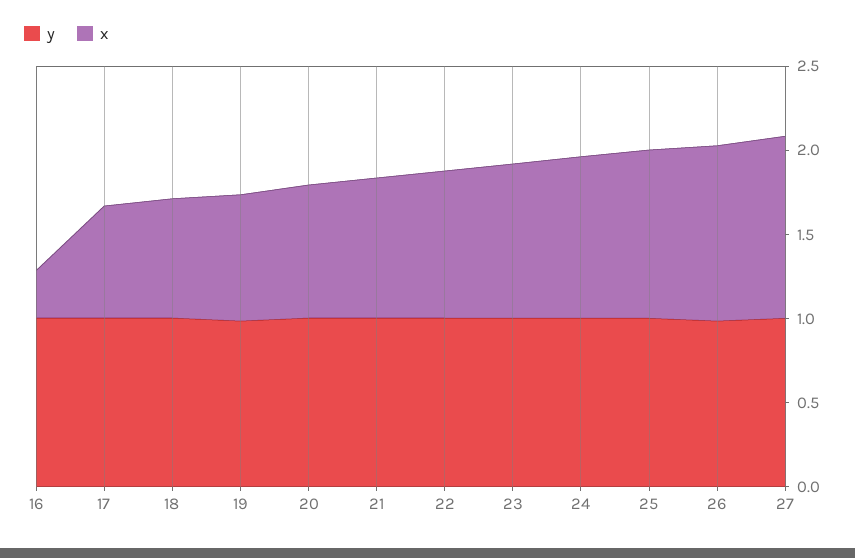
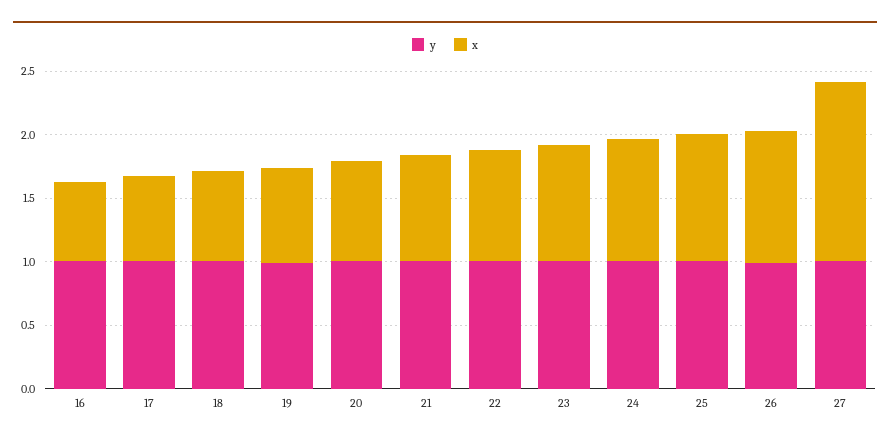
  {
    "y": {
      "16": 1,
      "17": 1,
      "18": 1,
      "19": 1,
      "20": 1,
      "21": 1,
      "22": 1,
      "23": 1,
      "24": 1,
      "25": 1,
      "26": 1,
      "27": 1
    },
    "x": {
-     "16": 0.3,
+     "16": 0.6,
      "17": 0.7,
      "18": 0.7,
      "19": 0.8,
      "20": 0.8,
      "21": 0.8,
      "22": 0.9,
      "23": 0.9,
      "24": 1,
      "25": 1,
      "26": 1,
-     "27": 1.1
+     "27": 1.4
    }
  }

